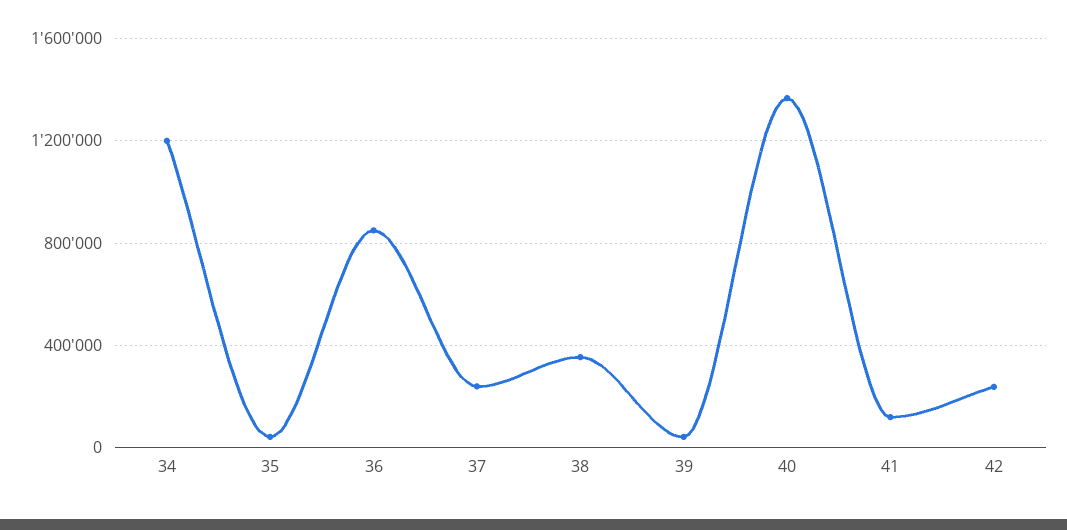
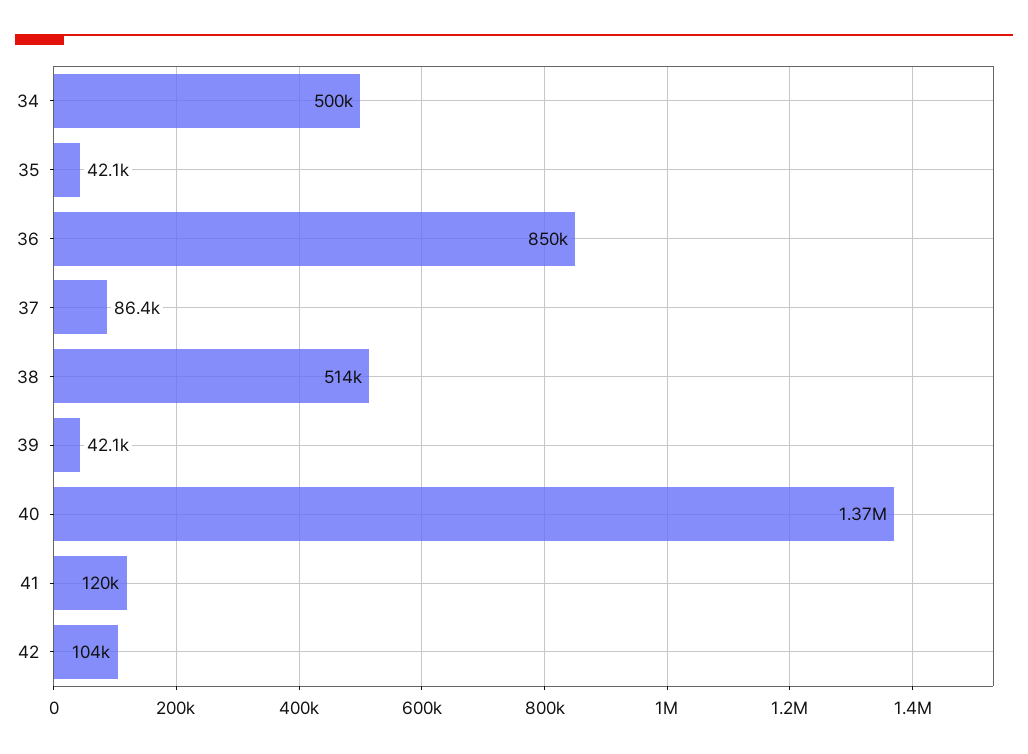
  {
-   "34": 1200000,
+   "34": 500000,
    "35": 42100,
    "36": 850000,
-   "37": 250000,
+   "37": 86400,
-   "38": 350000,
+   "38": 514000,
    "39": 42100,
    "40": 1370000,
    "41": 120000,
-   "42": 250000
+   "42": 104000
  }

